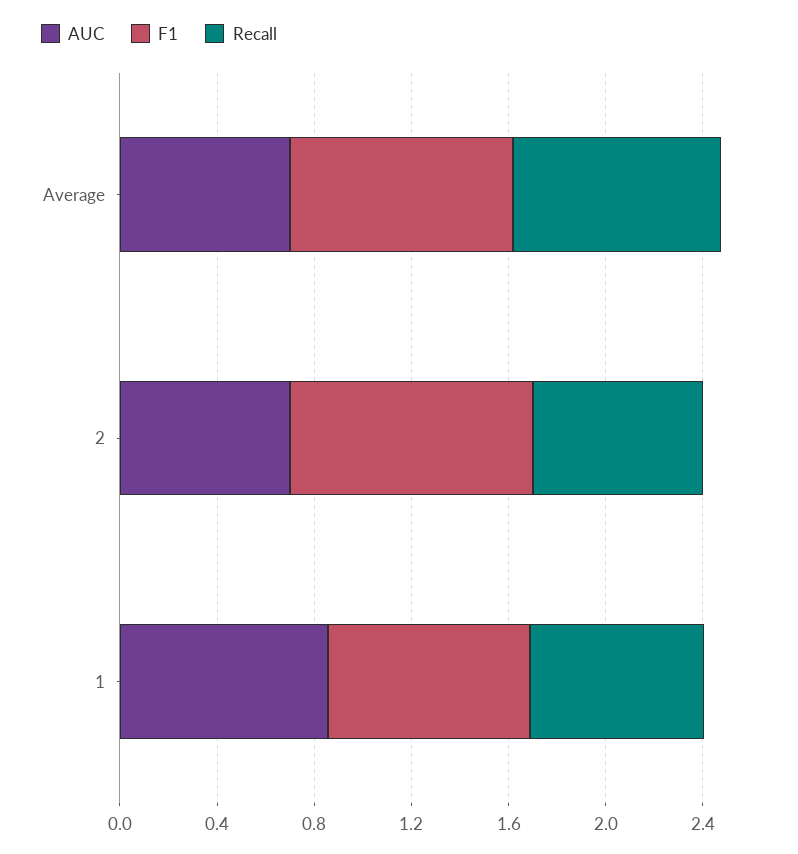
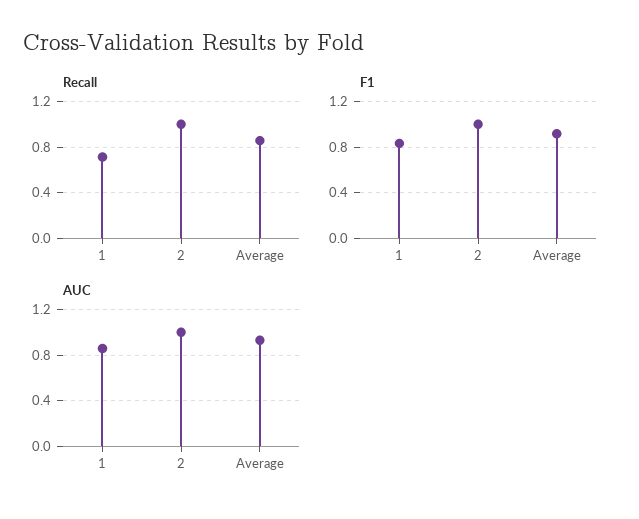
  {
    "AUC": {
-     "Average": 0.7,
+     "Average": 0.9,
-     "2": 0.7,
+     "2": 1,
      "1": 0.9
    },
    "F1": {
      "Average": 0.9,
      "2": 1,
      "1": 0.8
    },
    "Recall": {
      "Average": 0.9,
-     "2": 0.7,
+     "2": 1,
      "1": 0.7
    }
  }

